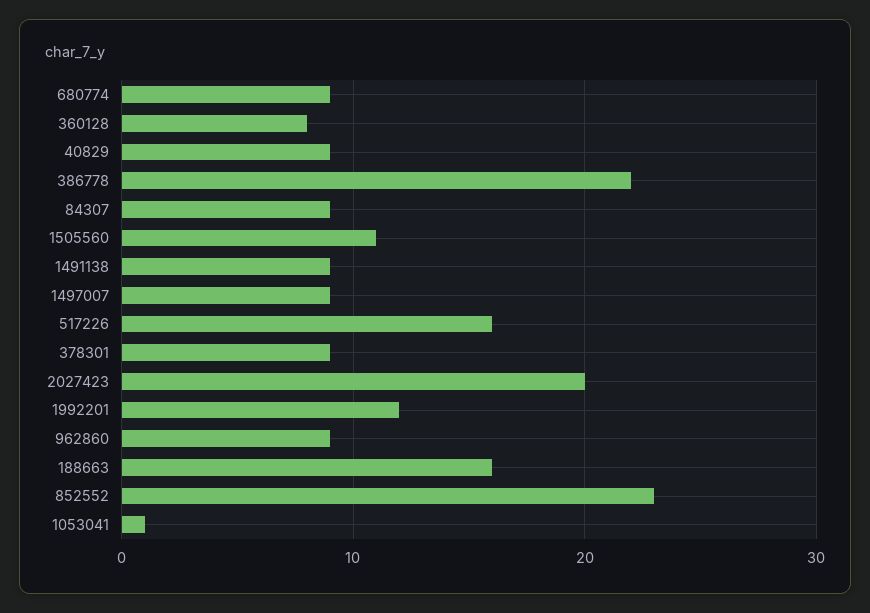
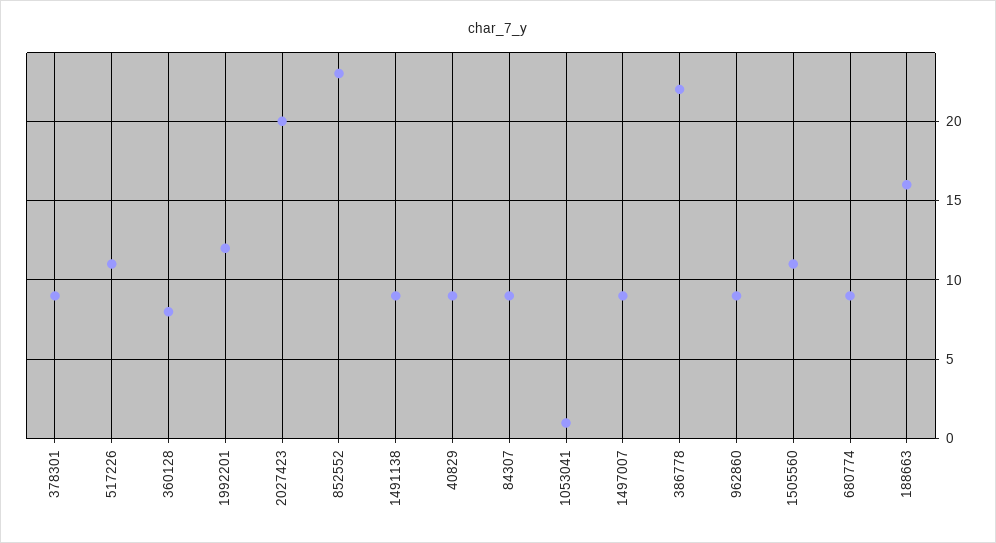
  {
    "680774": 9,
    "360128": 8,
    "40829": 9,
    "386778": 22,
    "84307": 9,
    "1505560": 11,
    "1491138": 9,
    "1497007": 9,
-   "517226": 16,
+   "517226": 11,
    "378301": 9,
    "2027423": 20,
    "1992201": 12,
    "962860": 9,
    "188663": 16,
    "852552": 23,
    "1053041": 1
  }

